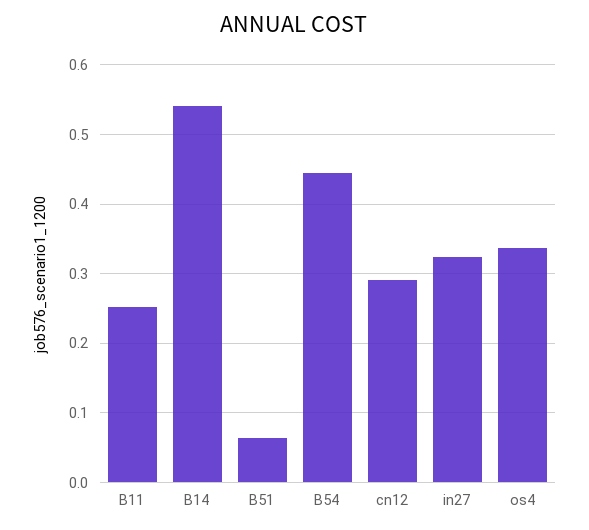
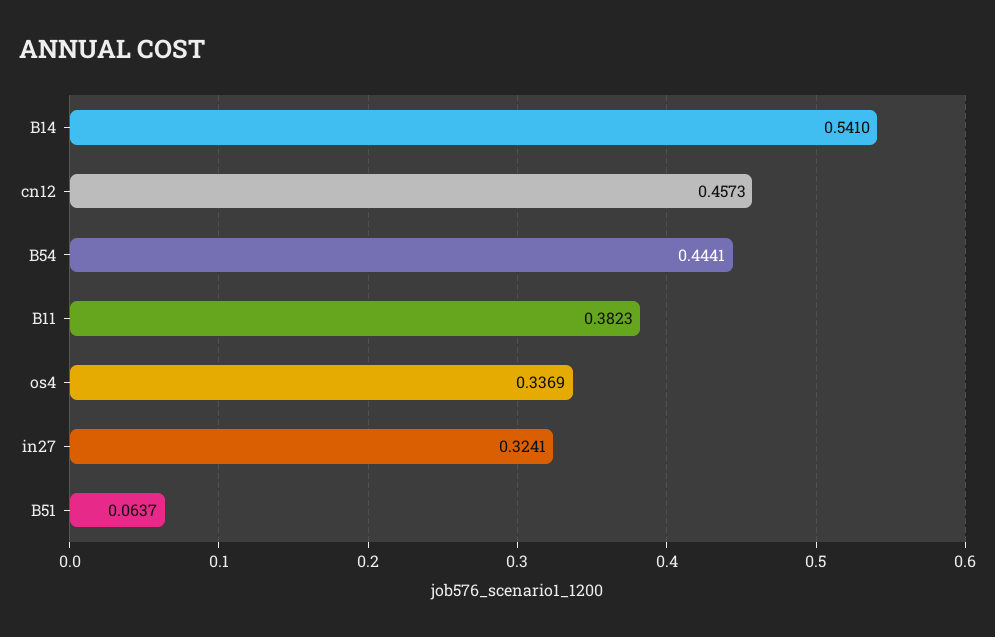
  {
-   "B11": 0.25,
+   "B11": 0.3823,
    "B14": 0.541,
    "B51": 0.0637,
    "B54": 0.4441,
-   "cn12": 0.29,
+   "cn12": 0.4573,
    "in27": 0.3241,
    "os4": 0.3369
  }

